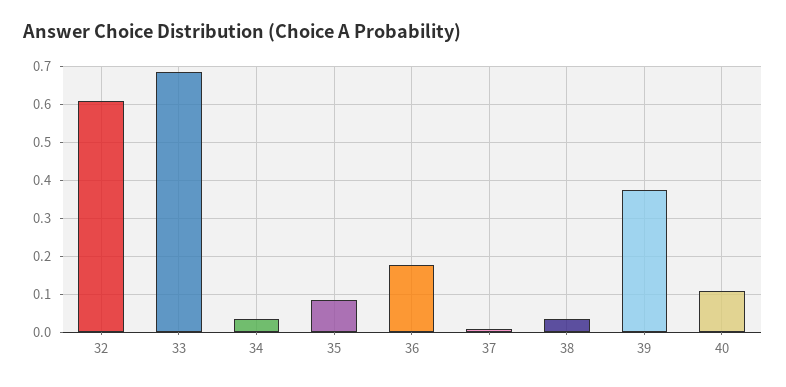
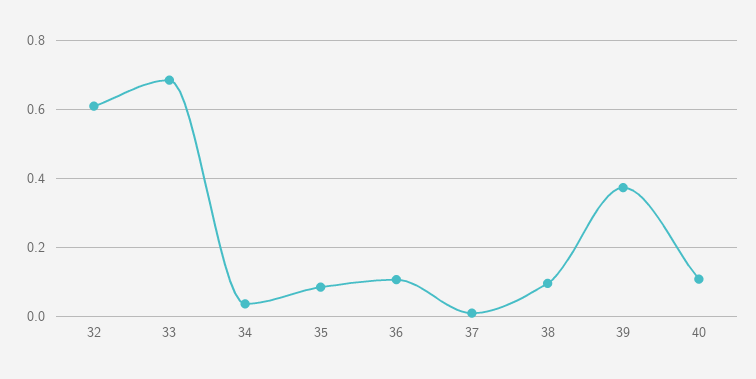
  {
    "32": 0.6,
    "33": 0.68,
    "34": 0.04,
    "35": 0.08,
-   "36": 0.18,
+   "36": 0.1,
    "37": 0,
-   "38": 0.04,
+   "38": 0.1,
    "39": 0.38,
    "40": 0.1
  }

